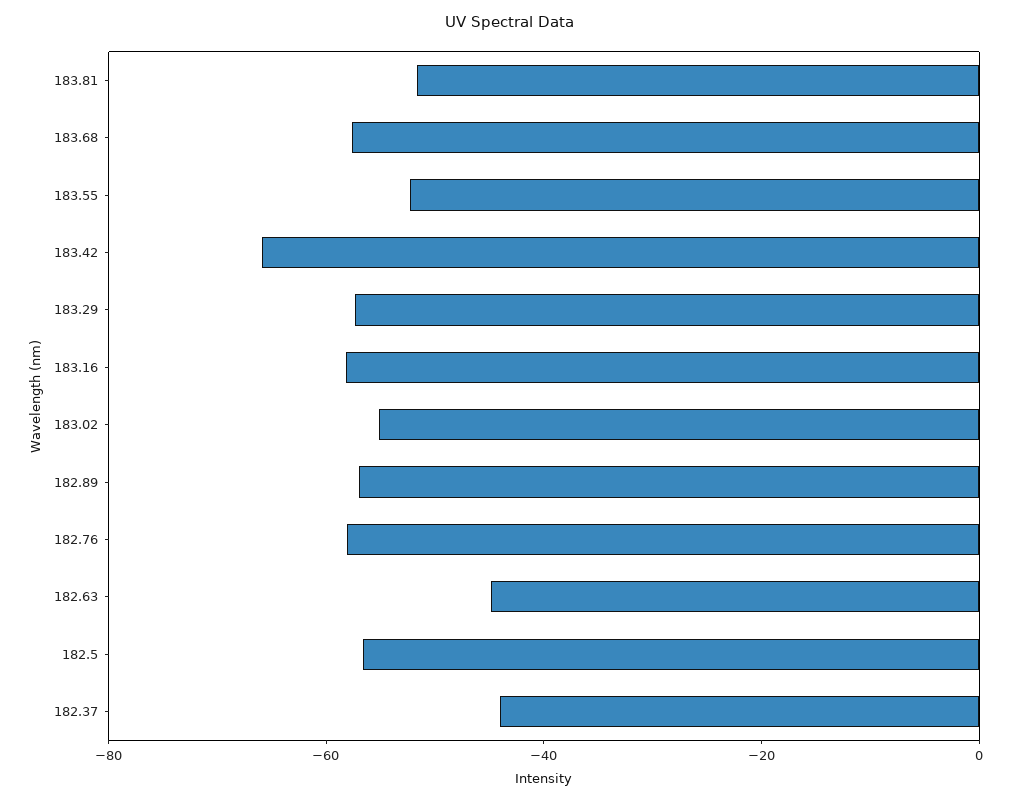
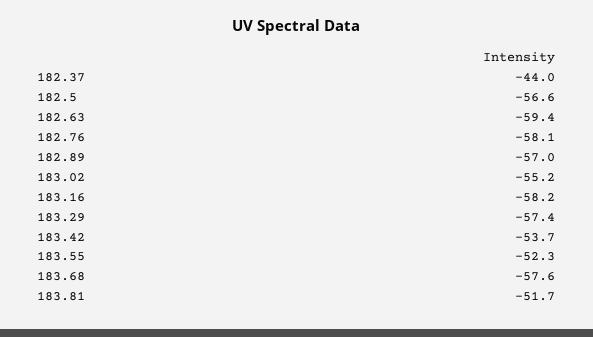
  {
    "183.81": -51.7,
    "183.68": -57.6,
    "183.55": -52.3,
-   "183.42": -65,
+   "183.42": -53.7,
    "183.29": -57.4,
    "183.16": -58.2,
    "183.02": -55.2,
    "182.89": -57,
    "182.76": -58.1,
-   "182.63": -45,
+   "182.63": -59.4,
    "182.5": -56.6,
    "182.37": -44
  }

